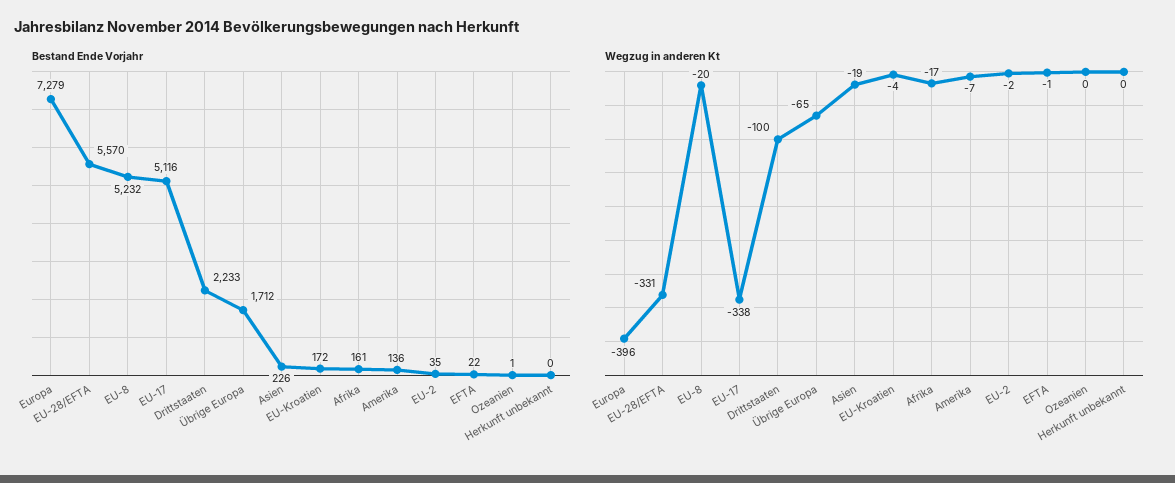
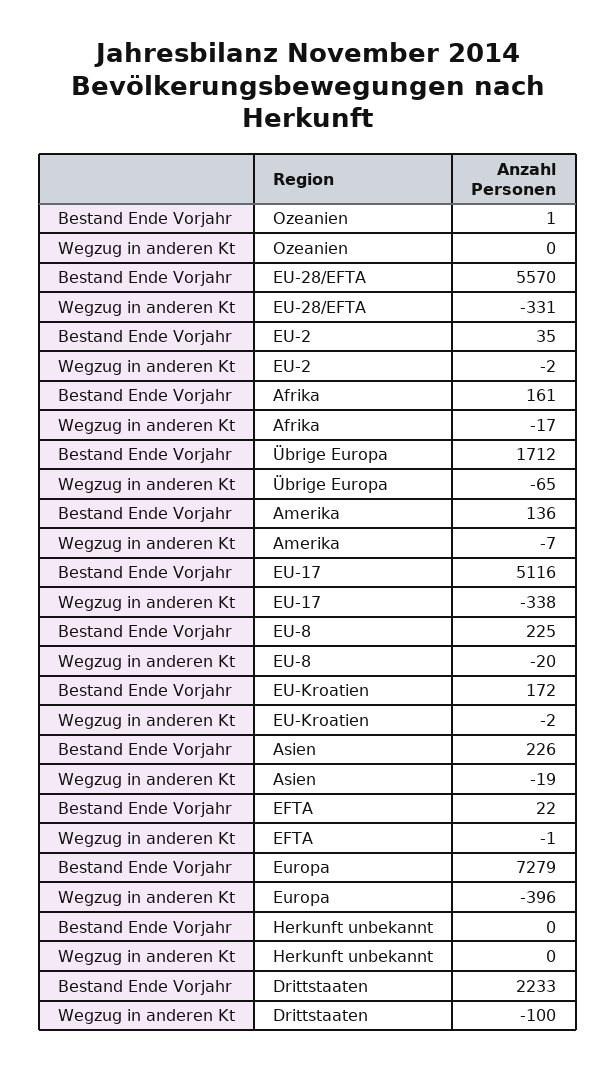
  {
    "Bestand Ende Vorjahr": {
      "Europa": 7279,
      "EU-28/EFTA": 5570,
-     "EU-8": 5232,
+     "EU-8": 225,
      "EU-17": 5116,
      "Drittstaaten": 2233,
      "Übrige Europa": 1712,
      "Asien": 226,
      "EU-Kroatien": 172,
      "Afrika": 161,
      "Amerika": 136,
      "EU-2": 35,
      "EFTA": 22,
      "Ozeanien": 1,
      "Herkunft unbekannt": 0
    },
    "Wegzug in anderen Kt": {
      "Europa": -396,
      "EU-28/EFTA": -331,
      "EU-8": -20,
      "EU-17": -338,
      "Drittstaaten": -100,
      "Übrige Europa": -65,
      "Asien": -19,
-     "EU-Kroatien": -4,
+     "EU-Kroatien": -2,
      "Afrika": -17,
      "Amerika": -7,
      "EU-2": -2,
      "EFTA": -1,
      "Ozeanien": 0,
      "Herkunft unbekannt": 0
    }
  }

